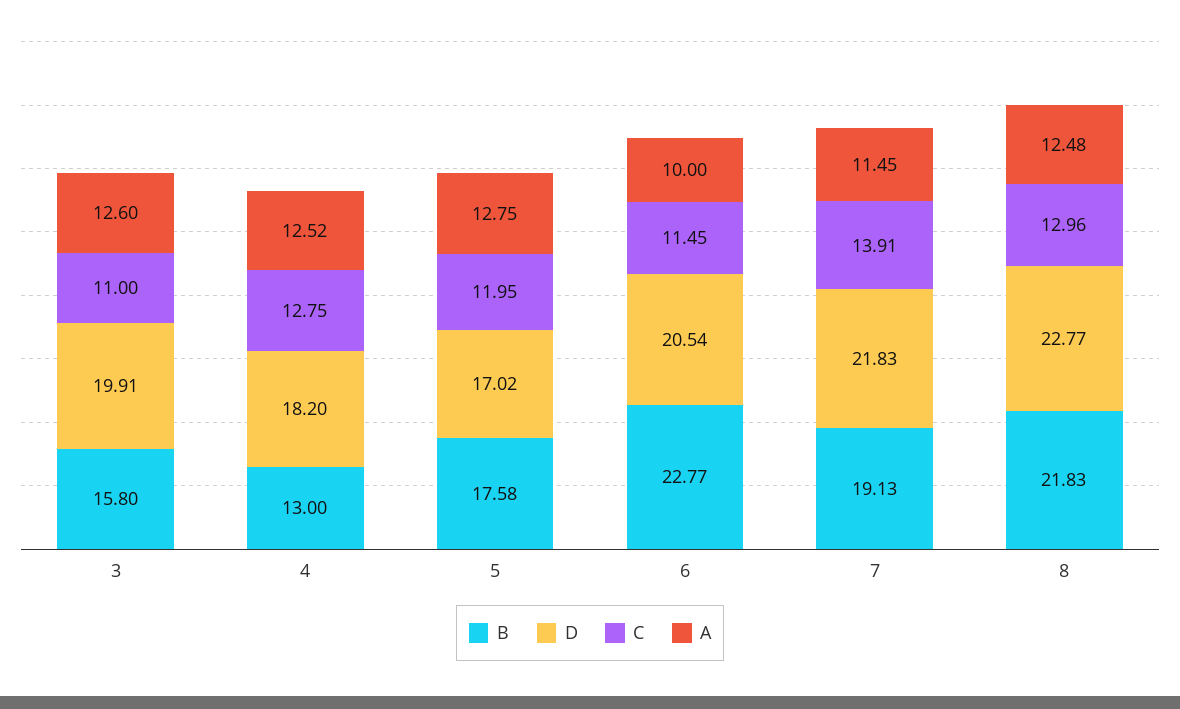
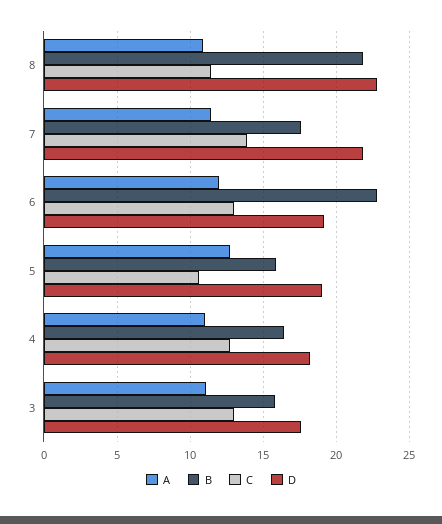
  {
    "B": {
      "3": 15.8,
-     "4": 13,
+     "4": 16.5,
-     "5": 17.58,
+     "5": 16,
      "6": 22.77,
-     "7": 19.13,
+     "7": 17.5,
      "8": 21.83
    },
    "D": {
-     "3": 19.91,
+     "3": 17.5,
      "4": 18.2,
-     "5": 17.02,
+     "5": 19,
-     "6": 20.54,
+     "6": 19,
      "7": 21.83,
      "8": 22.77
    },
    "C": {
-     "3": 11,
+     "3": 13,
      "4": 12.75,
-     "5": 11.95,
+     "5": 10.5,
-     "6": 11.45,
+     "6": 13,
      "7": 13.91,
-     "8": 12.96
+     "8": 11.5
    },
    "A": {
-     "3": 12.6,
+     "3": 11,
-     "4": 12.52,
+     "4": 11,
      "5": 12.75,
-     "6": 10,
+     "6": 12,
      "7": 11.45,
-     "8": 12.48
+     "8": 11
    }
  }

